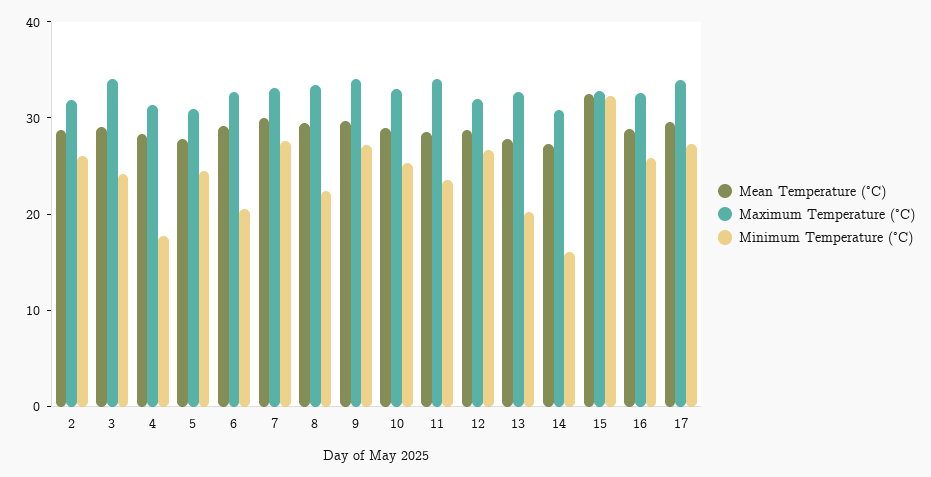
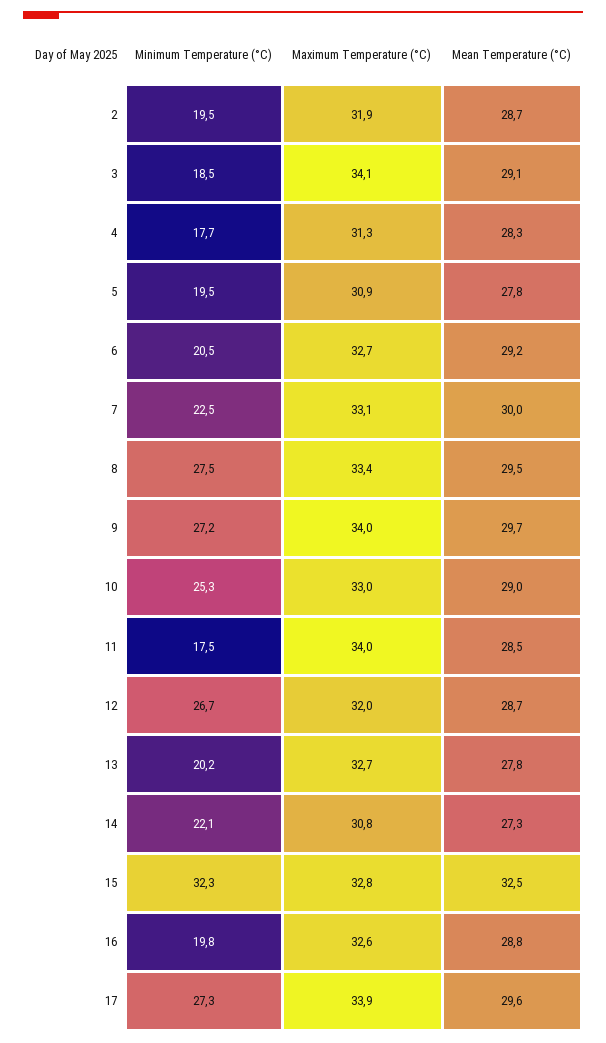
  {
    "Mean Temperature (°C)": {
      "2": 28.7,
      "3": 29.1,
      "4": 28.3,
      "5": 27.8,
      "6": 29.2,
      "7": 30,
      "8": 29.5,
      "9": 29.7,
      "10": 29,
      "11": 28.5,
      "12": 28.7,
      "13": 27.8,
      "14": 27.3,
      "15": 32.5,
      "16": 28.8,
      "17": 29.6
    },
    "Maximum Temperature (°C)": {
      "2": 31.9,
      "3": 34.1,
      "4": 31.3,
      "5": 30.9,
      "6": 32.7,
      "7": 33.1,
      "8": 33.4,
      "9": 34,
      "10": 33,
      "11": 34,
      "12": 32,
      "13": 32.7,
      "14": 30.8,
      "15": 32.8,
      "16": 32.6,
      "17": 33.9
    },
    "Minimum Temperature (°C)": {
-     "2": 26,
+     "2": 19.5,
-     "3": 24,
+     "3": 18.5,
      "4": 17.7,
-     "5": 24,
+     "5": 19.5,
      "6": 20.5,
-     "7": 28,
+     "7": 22.5,
-     "8": 22,
+     "8": 27.5,
      "9": 27.2,
      "10": 25.3,
-     "11": 24,
+     "11": 17.5,
      "12": 26.7,
      "13": 20.2,
-     "14": 16,
+     "14": 22.1,
      "15": 32.3,
-     "16": 26,
+     "16": 19.8,
      "17": 27.3
    }
  }

